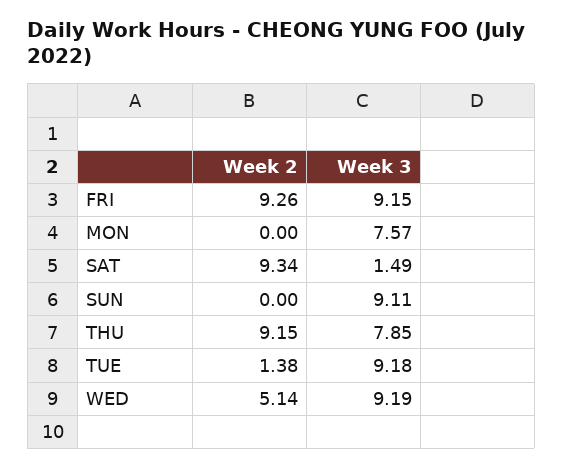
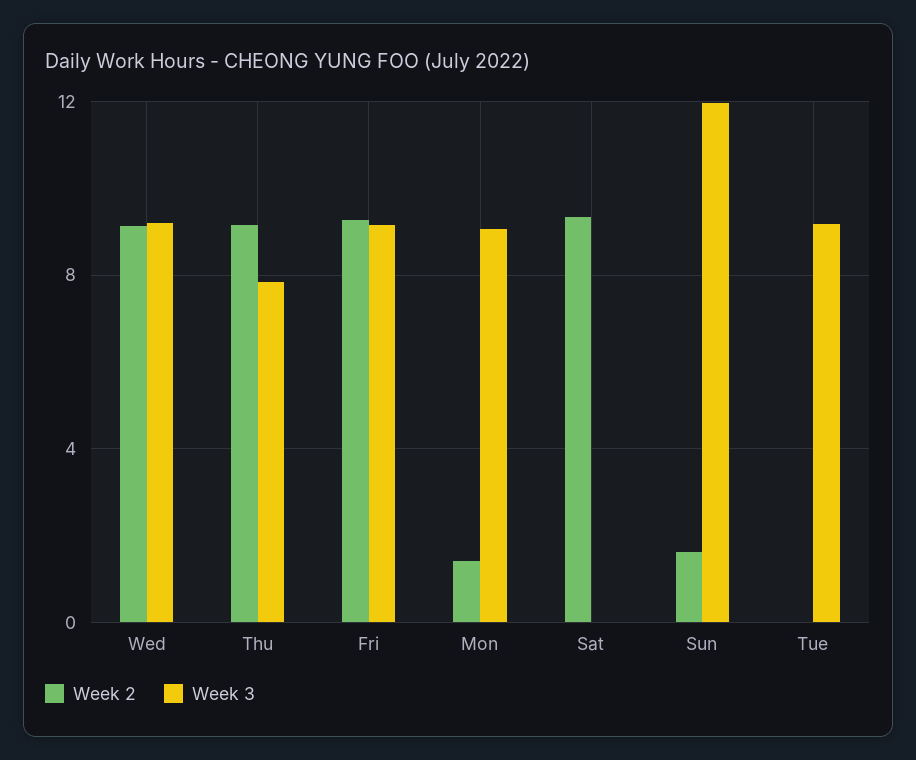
  {
    "Week 2": {
      "FRI": 9.26,
-     "MON": 0,
+     "MON": 1.5,
      "SAT": 9.34,
-     "SUN": 0,
+     "SUN": 1.5,
      "THU": 9.15,
-     "TUE": 1.38,
+     "TUE": 0,
-     "WED": 5.14
+     "WED": 9
    },
    "Week 3": {
      "FRI": 9.15,
-     "MON": 7.57,
+     "MON": 9,
-     "SAT": 1.49,
+     "SAT": 0,
-     "SUN": 9.11,
+     "SUN": 12,
      "THU": 7.85,
      "TUE": 9.18,
      "WED": 9.19
    }
  }

